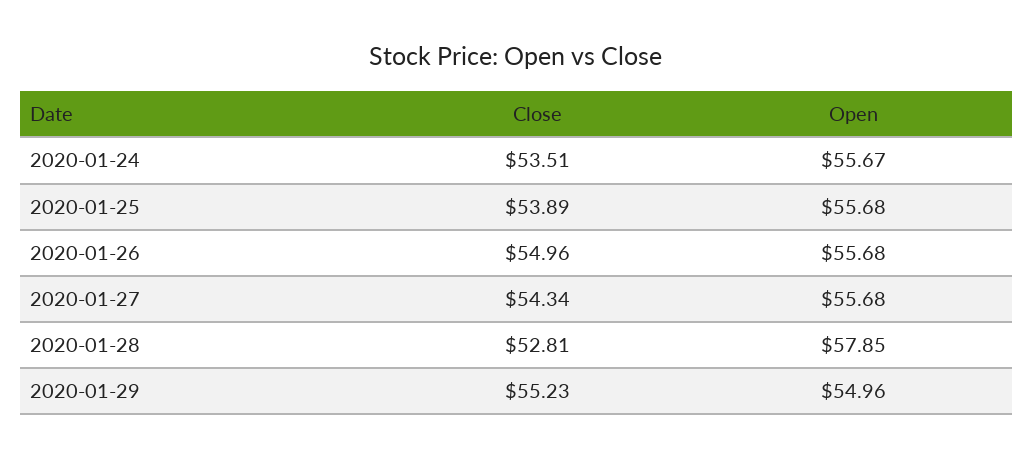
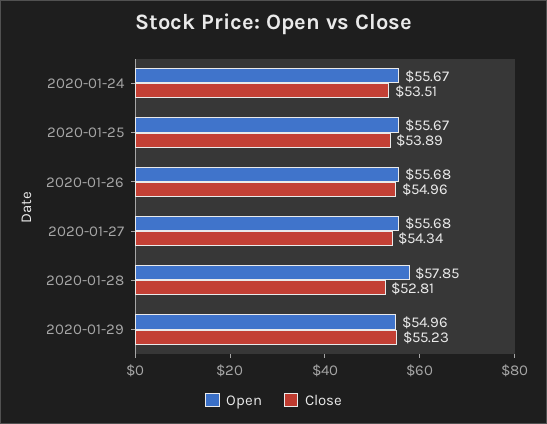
  {
    "Close": {
      "2020-01-24": 53.51,
      "2020-01-25": 53.89,
      "2020-01-26": 54.96,
      "2020-01-27": 54.34,
      "2020-01-28": 52.81,
      "2020-01-29": 55.23
    },
    "Open": {
      "2020-01-24": 55.67,
-     "2020-01-25": 55.68,
+     "2020-01-25": 55.67,
      "2020-01-26": 55.68,
      "2020-01-27": 55.68,
      "2020-01-28": 57.85,
      "2020-01-29": 54.96
    }
  }

